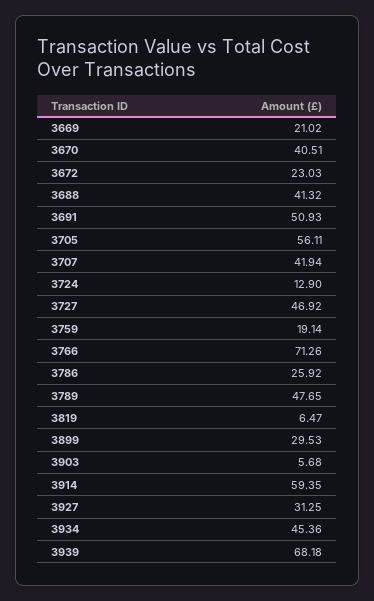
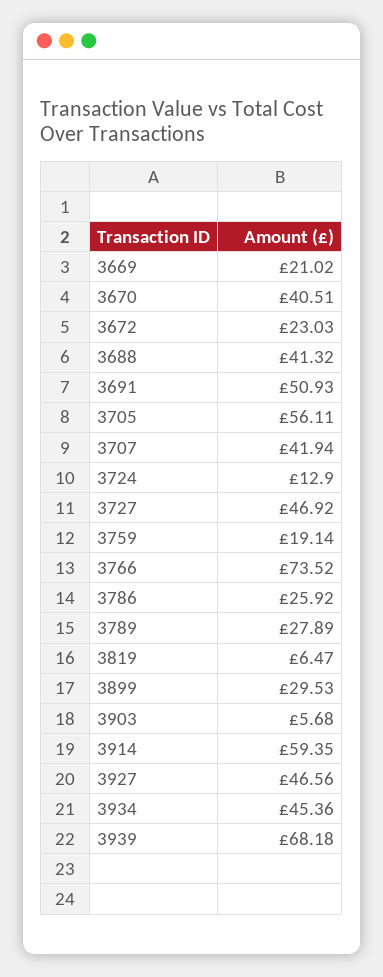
  {
    "3669": 21.02,
    "3670": 40.51,
    "3672": 23.03,
    "3688": 41.32,
    "3691": 50.93,
    "3705": 56.11,
    "3707": 41.94,
    "3724": 12.9,
    "3727": 46.92,
    "3759": 19.14,
-   "3766": 71.26,
+   "3766": 73.52,
    "3786": 25.92,
-   "3789": 47.65,
+   "3789": 27.89,
    "3819": 6.47,
    "3899": 29.53,
    "3903": 5.68,
    "3914": 59.35,
-   "3927": 31.25,
+   "3927": 46.56,
    "3934": 45.36,
    "3939": 68.18
  }

